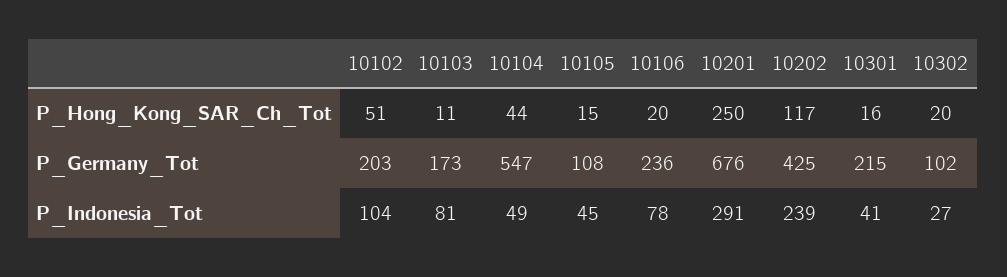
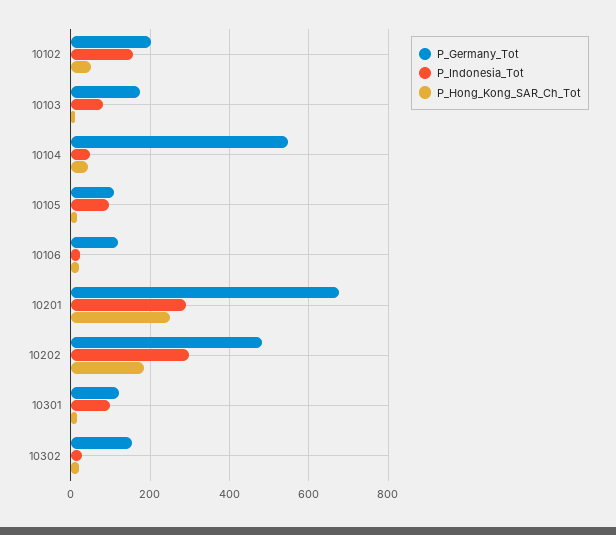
  {
    "P_Hong_Kong_SAR_Ch_Tot": {
      "10102": 51,
      "10103": 11,
      "10104": 44,
      "10105": 15,
      "10106": 20,
      "10201": 250,
-     "10202": 117,
+     "10202": 180,
      "10301": 16,
      "10302": 20
    },
    "P_Germany_Tot": {
      "10102": 203,
      "10103": 173,
      "10104": 547,
      "10105": 108,
-     "10106": 236,
+     "10106": 120,
      "10201": 676,
-     "10202": 425,
+     "10202": 480,
-     "10301": 215,
+     "10301": 120,
-     "10302": 102
+     "10302": 160
    },
    "P_Indonesia_Tot": {
-     "10102": 104,
+     "10102": 160,
      "10103": 81,
      "10104": 49,
-     "10105": 45,
+     "10105": 100,
-     "10106": 78,
+     "10106": 20,
      "10201": 291,
-     "10202": 239,
+     "10202": 300,
-     "10301": 41,
+     "10301": 100,
      "10302": 27
    }
  }

